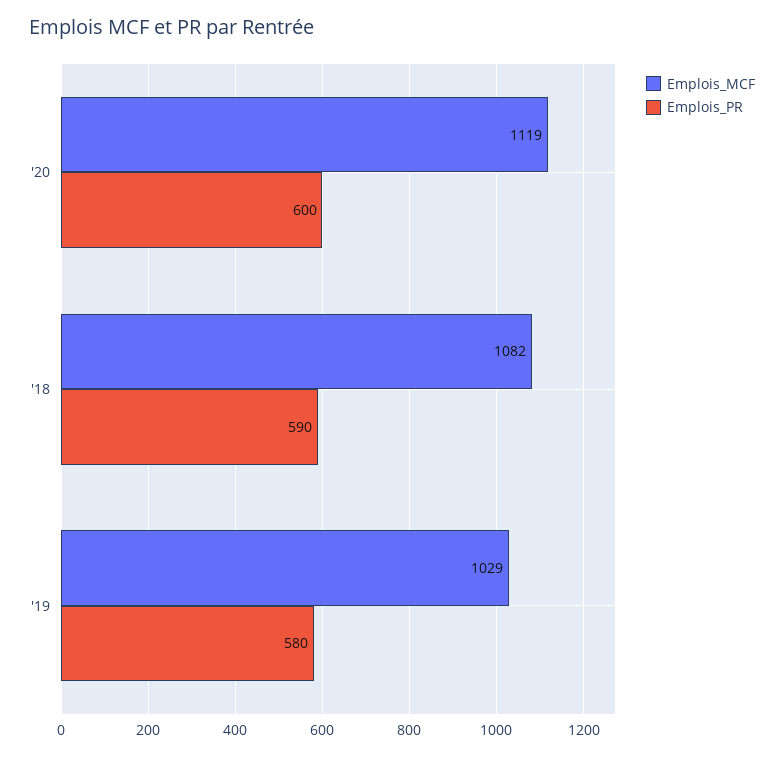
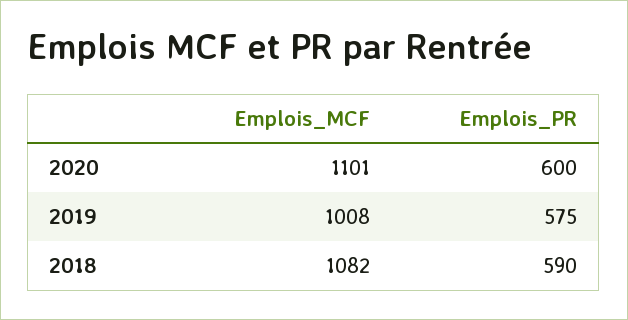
  {
    "Emplois_MCF": {
-     "'20": 1119,
+     "'20": 1101,
      "'18": 1082,
-     "'19": 1029
+     "'19": 1008
    },
    "Emplois_PR": {
      "'20": 600,
      "'18": 590,
-     "'19": 580
+     "'19": 575
    }
  }

